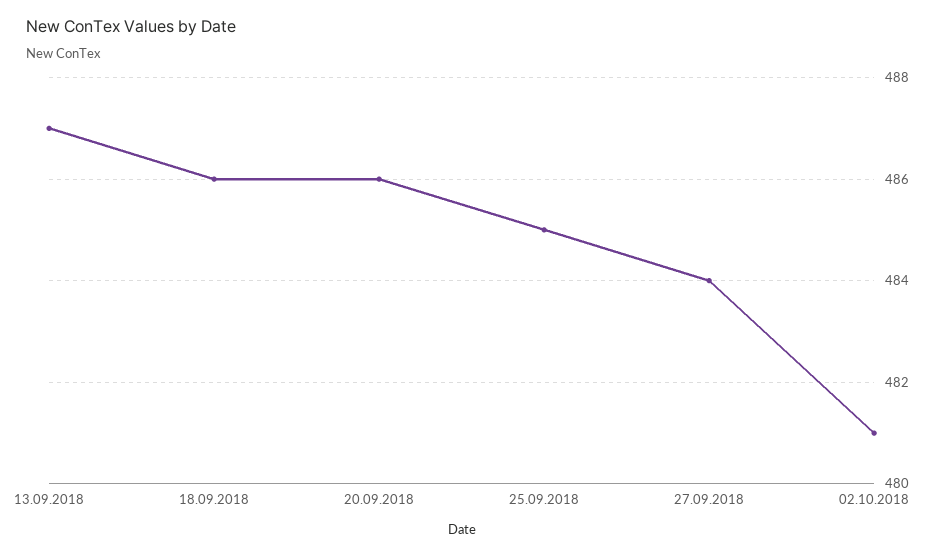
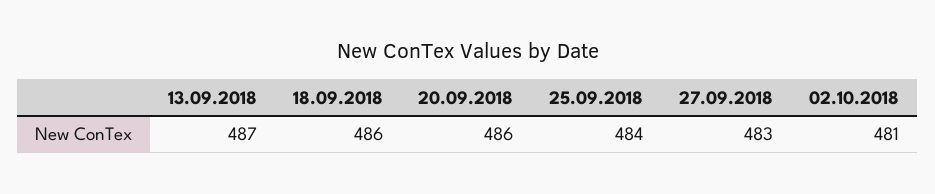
  {
    "13.09.2018": 487,
    "18.09.2018": 486,
    "20.09.2018": 486,
-   "25.09.2018": 485,
+   "25.09.2018": 484,
-   "27.09.2018": 484,
+   "27.09.2018": 483,
    "02.10.2018": 481
  }

